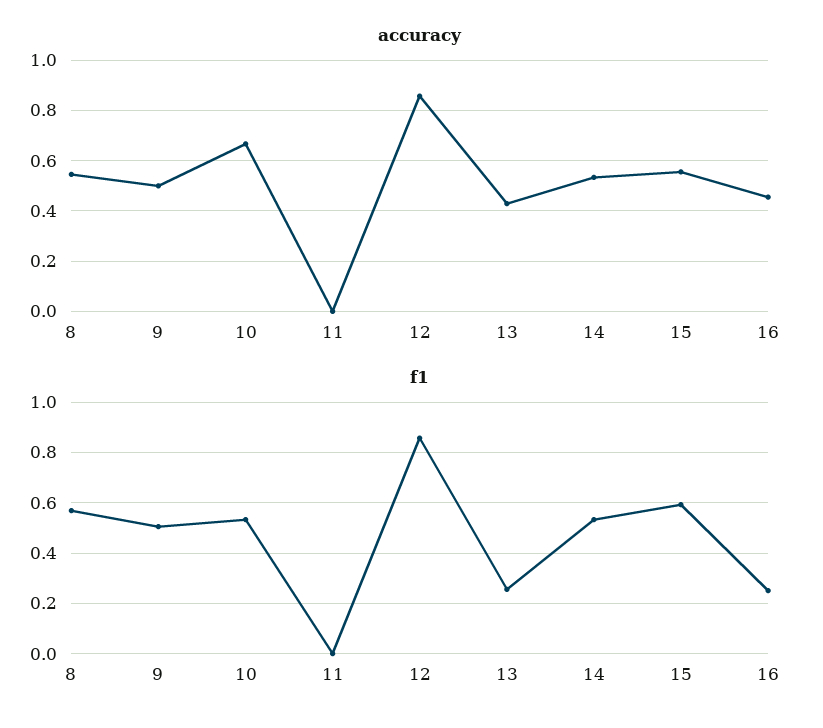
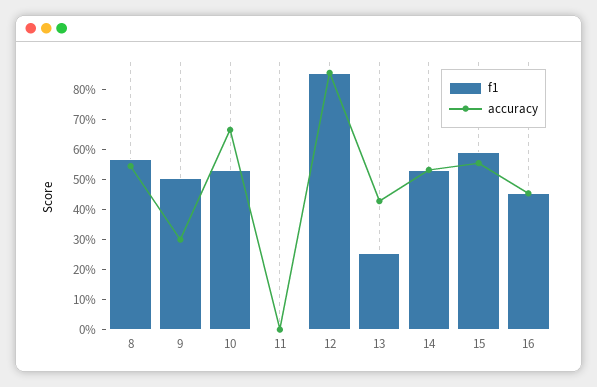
  {
    "accuracy": {
      "8": 0.55,
-     "9": 0.5,
+     "9": 0.3,
      "10": 0.675,
      "11": 0,
      "12": 0.85,
      "13": 0.425,
      "14": 0.525,
      "15": 0.55,
      "16": 0.45
    },
    "f1": {
      "8": 0.575,
      "9": 0.5,
      "10": 0.525,
      "11": 0,
      "12": 0.85,
      "13": 0.25,
      "14": 0.525,
      "15": 0.6,
-     "16": 0.25
+     "16": 0.45
    }
  }

